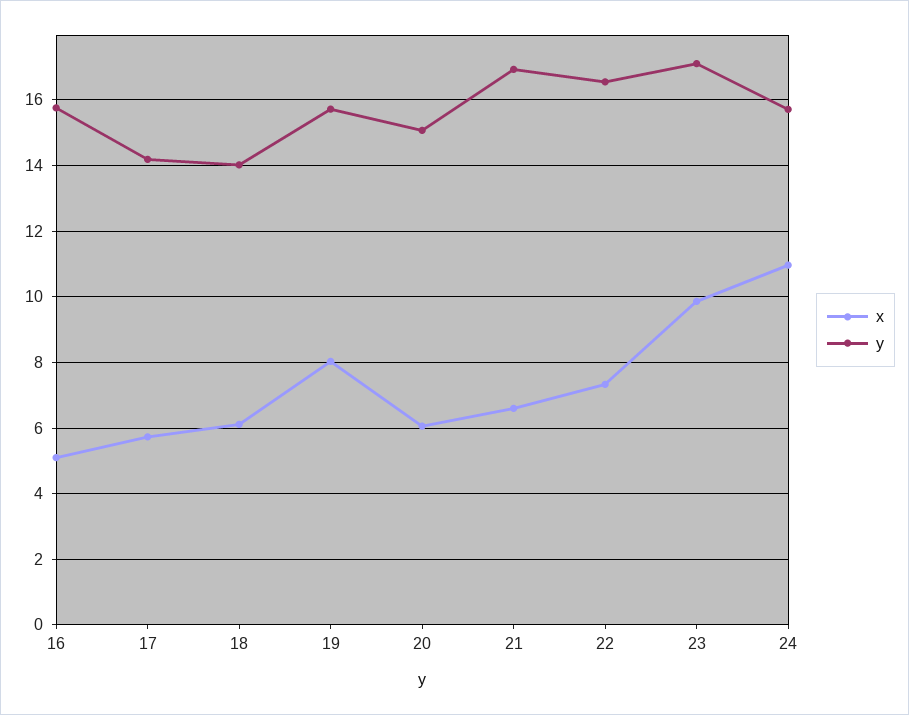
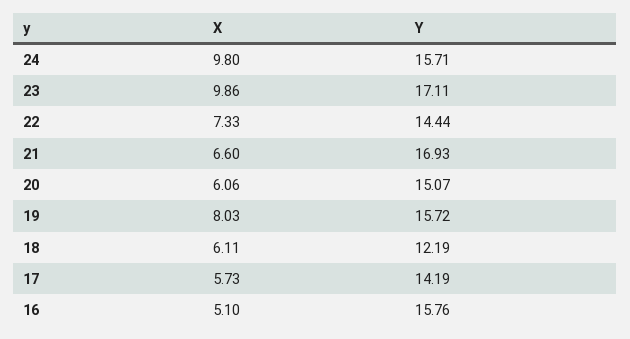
  {
    "x": {
      "16": 5.1,
      "17": 5.73,
      "18": 6.11,
      "19": 8.03,
      "20": 6.06,
      "21": 6.6,
      "22": 7.33,
      "23": 9.86,
-     "24": 11
+     "24": 9.8
    },
    "y": {
      "16": 15.76,
      "17": 14.19,
-     "18": 14,
+     "18": 12.19,
      "19": 15.72,
      "20": 15.07,
      "21": 16.93,
-     "22": 16.6,
+     "22": 14.44,
      "23": 17.11,
      "24": 15.71
    }
  }

